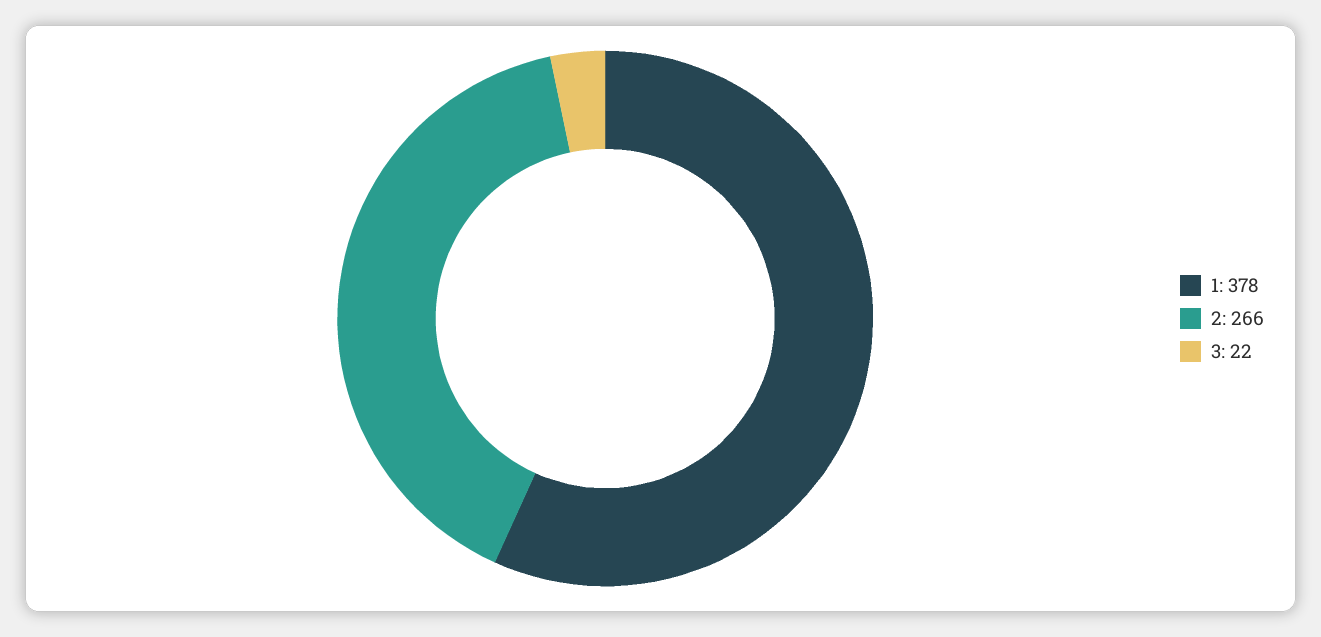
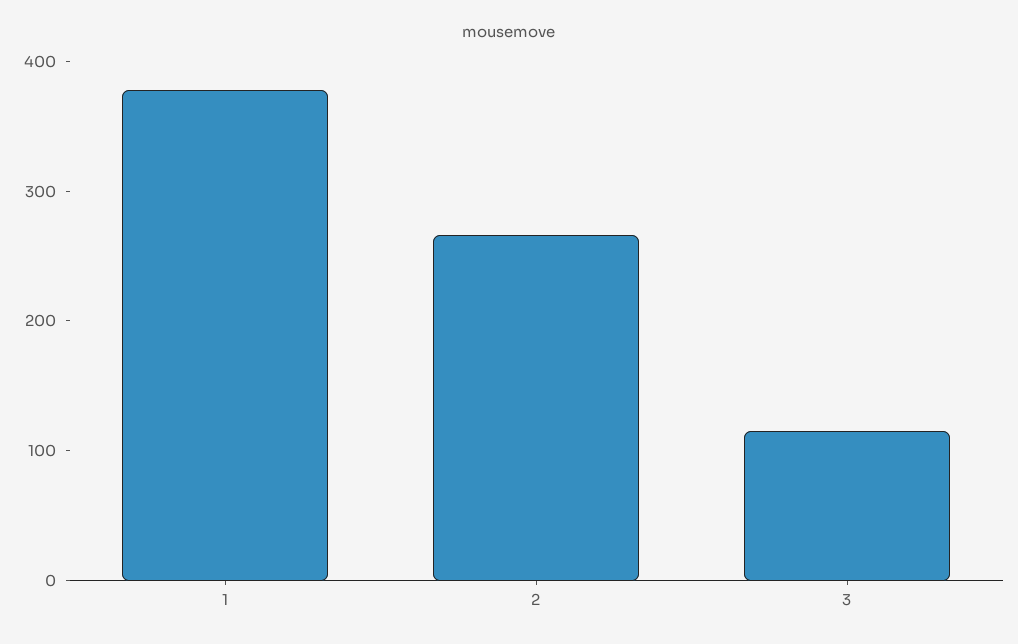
  {
    "1": 378,
    "2": 266,
-   "3": 22
+   "3": 120
  }

